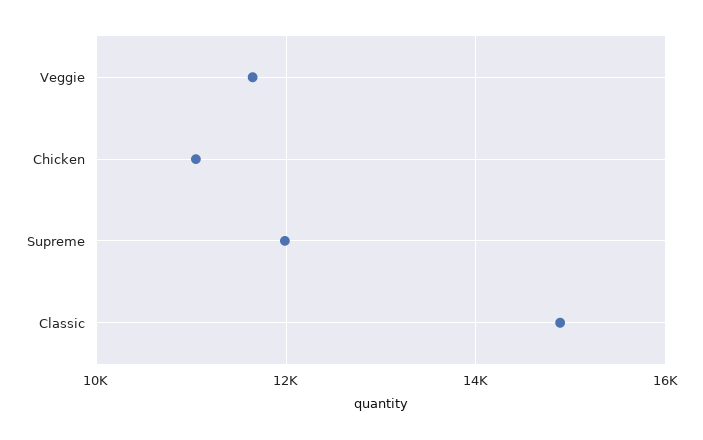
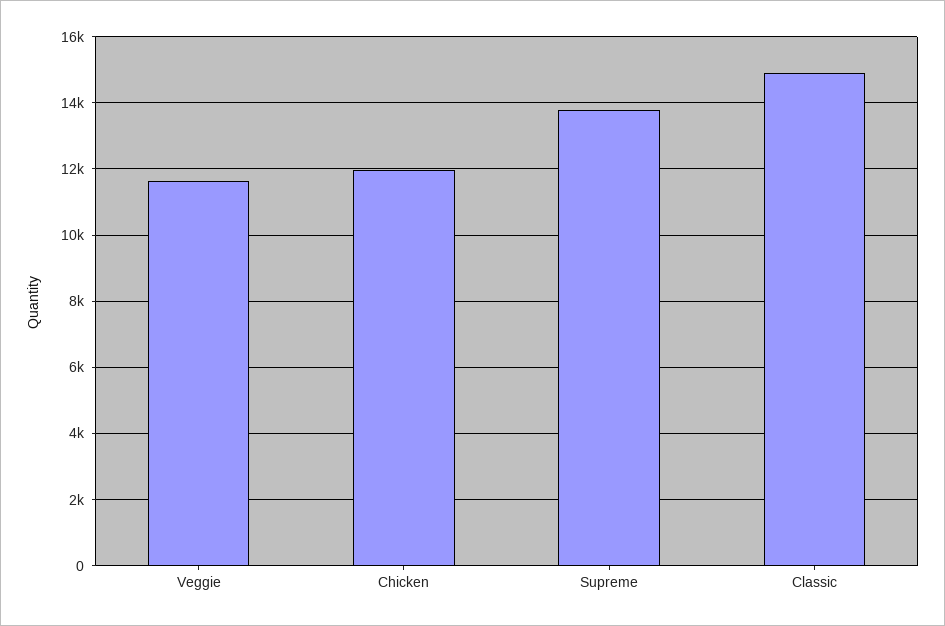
  {
    "Veggie": 11600,
-   "Chicken": 11000,
+   "Chicken": 12000,
-   "Supreme": 12000,
+   "Supreme": 13800,
    "Classic": 14800
  }

